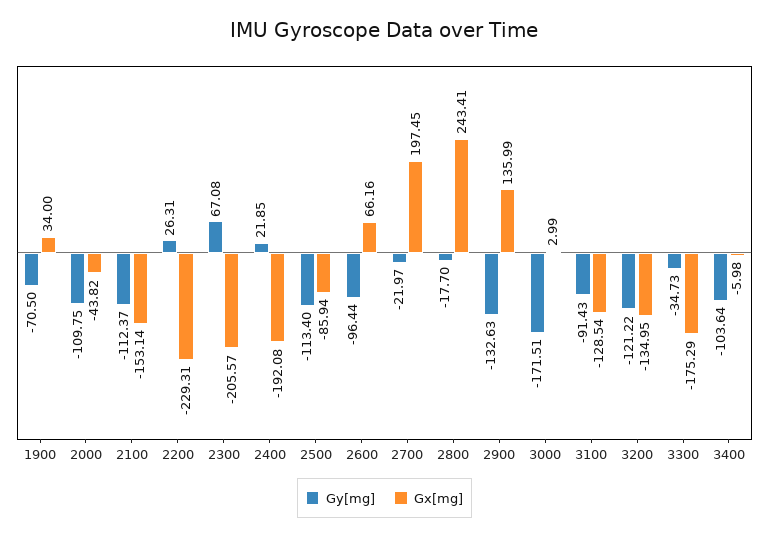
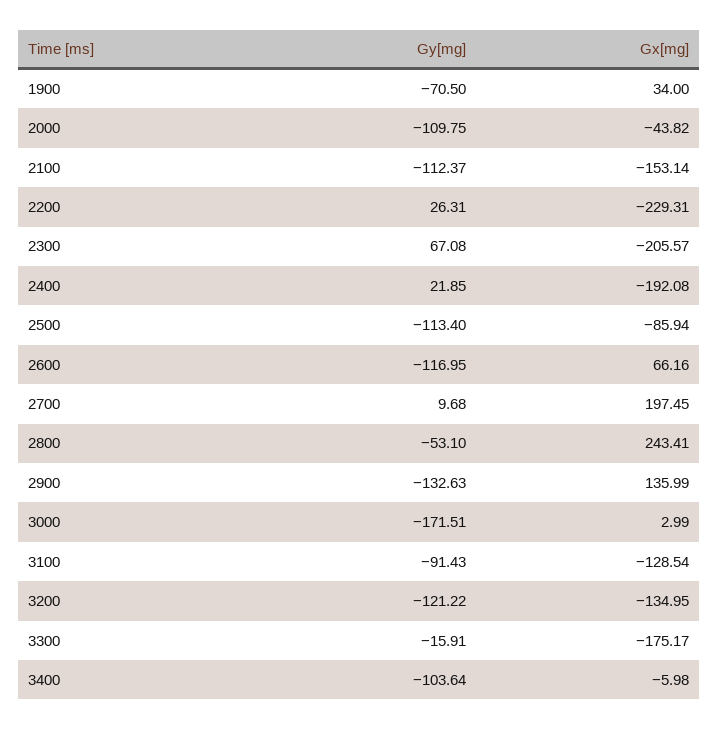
  {
    "Gy[mg]": {
      "1900": -70.5,
      "2000": -109.75,
      "2100": -112.37,
      "2200": 26.31,
      "2300": 67.08,
      "2400": 21.85,
      "2500": -113.4,
-     "2600": -96.44,
+     "2600": -116.95,
-     "2700": -21.97,
+     "2700": 9.68,
-     "2800": -17.7,
+     "2800": -53.1,
      "2900": -132.63,
      "3000": -171.51,
      "3100": -91.43,
      "3200": -121.22,
-     "3300": -34.73,
+     "3300": -15.91,
      "3400": -103.64
    },
    "Gx[mg]": {
      "1900": 34,
      "2000": -43.82,
      "2100": -153.14,
      "2200": -229.31,
      "2300": -205.57,
      "2400": -192.08,
      "2500": -85.94,
      "2600": 66.16,
      "2700": 197.45,
      "2800": 243.41,
      "2900": 135.99,
      "3000": 2.99,
      "3100": -128.54,
      "3200": -134.95,
-     "3300": -175.29,
+     "3300": -175.17,
      "3400": -5.98
    }
  }

